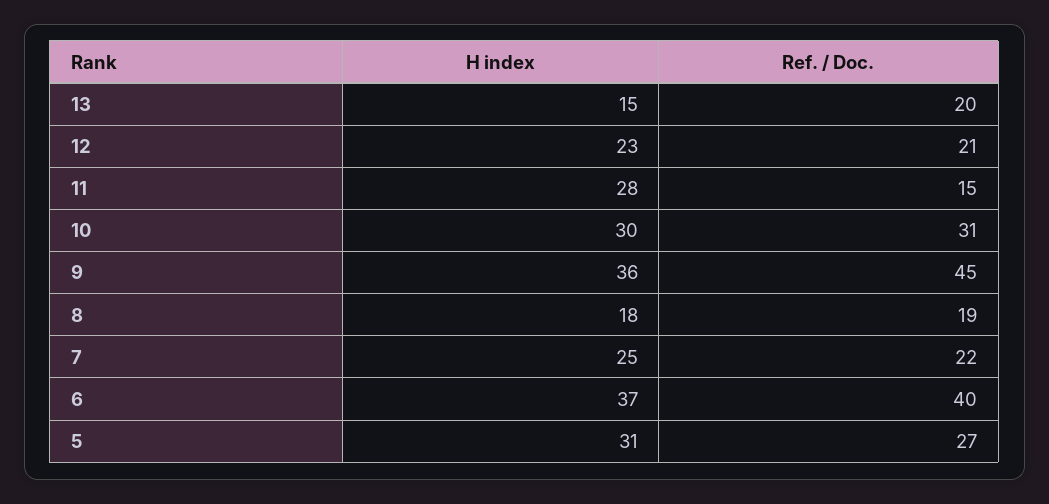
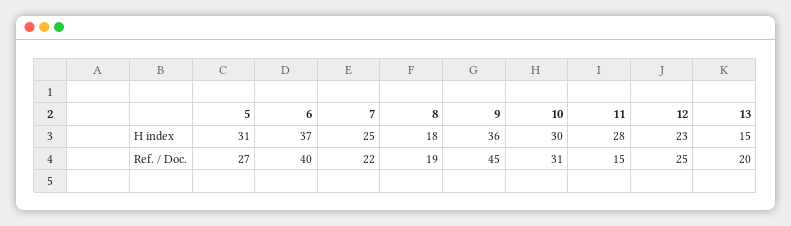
  {
    "H index": {
      "13": 15,
      "12": 23,
      "11": 28,
      "10": 30,
      "9": 36,
      "8": 18,
      "7": 25,
      "6": 37,
      "5": 31
    },
    "Ref. / Doc.": {
      "13": 20,
-     "12": 21,
+     "12": 25,
      "11": 15,
      "10": 31,
      "9": 45,
      "8": 19,
      "7": 22,
      "6": 40,
      "5": 27
    }
  }

